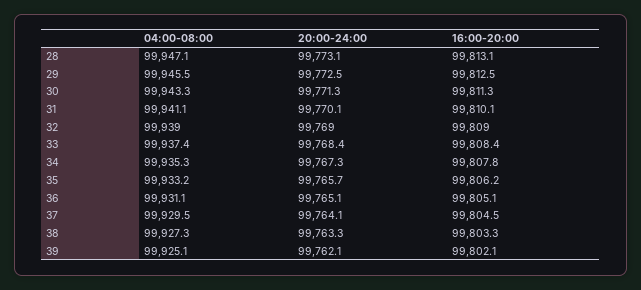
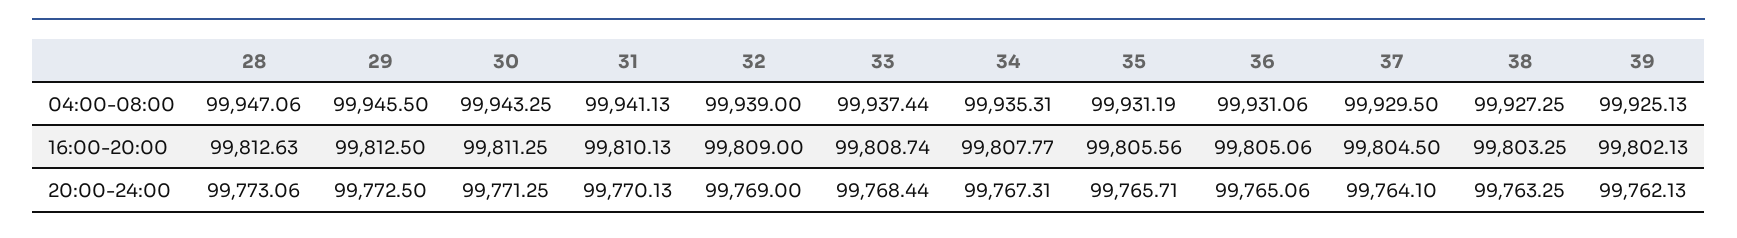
  {
    "04:00-08:00": {
      "28": 99947.06,
      "29": 99945.5,
      "30": 99943.25,
      "31": 99941.13,
      "32": 99939,
      "33": 99937.44,
      "34": 99935.31,
-     "35": 99933.2,
+     "35": 99931.19,
      "36": 99931.06,
      "37": 99929.5,
      "38": 99927.25,
      "39": 99925.13
    },
    "20:00-24:00": {
      "28": 99773.06,
      "29": 99772.5,
      "30": 99771.25,
      "31": 99770.13,
      "32": 99769,
      "33": 99768.44,
      "34": 99767.31,
      "35": 99765.71,
      "36": 99765.06,
      "37": 99764.1,
      "38": 99763.25,
      "39": 99762.13
    },
    "16:00-20:00": {
-     "28": 99813.1,
+     "28": 99812.63,
      "29": 99812.5,
      "30": 99811.25,
      "31": 99810.13,
      "32": 99809,
-     "33": 99808.4,
+     "33": 99808.74,
      "34": 99807.77,
-     "35": 99806.2,
+     "35": 99805.56,
      "36": 99805.06,
      "37": 99804.5,
      "38": 99803.25,
      "39": 99802.13
    }
  }

